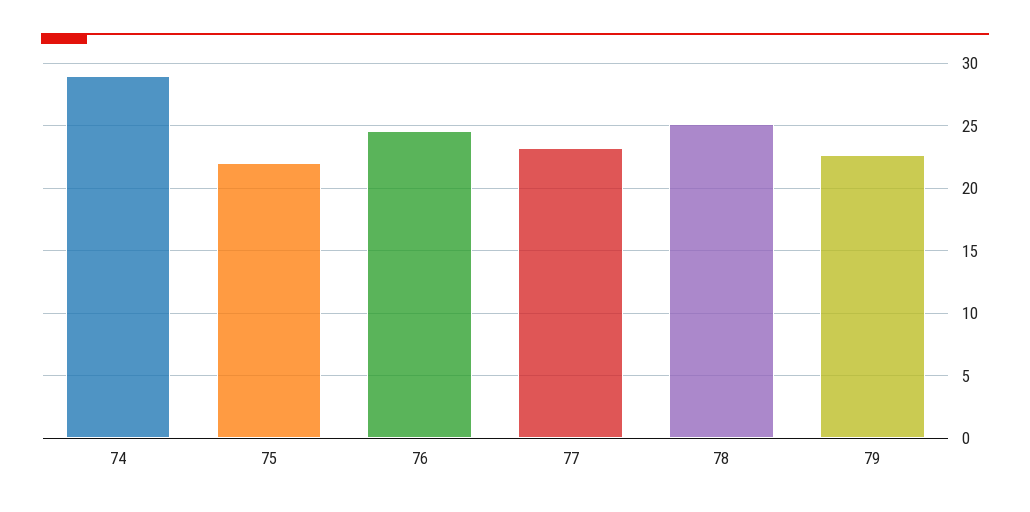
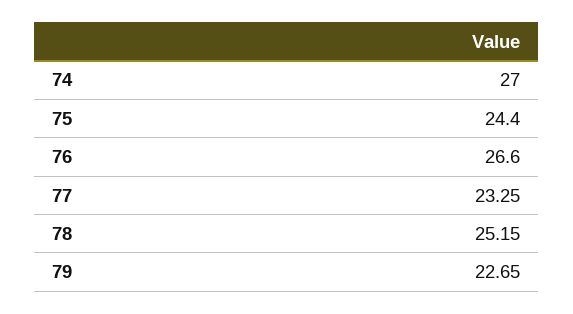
  {
-   "74": 29,
+   "74": 27,
-   "75": 22,
+   "75": 24.4,
-   "76": 24.5,
+   "76": 26.6,
    "77": 23.25,
    "78": 25.15,
    "79": 22.65
  }

